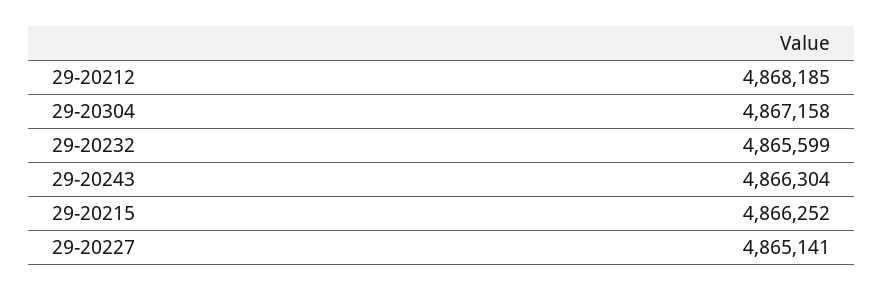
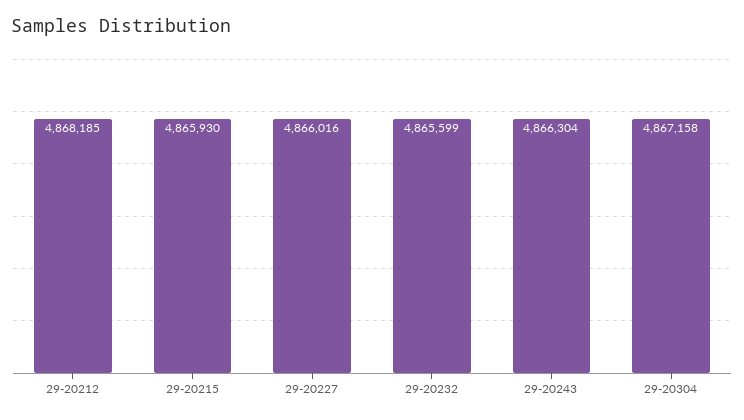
  {
    "29-20212": 4868185,
    "29-20304": 4867158,
    "29-20232": 4865599,
    "29-20243": 4866304,
-   "29-20215": 4866252,
+   "29-20215": 4865930,
-   "29-20227": 4865141
+   "29-20227": 4866016
  }

